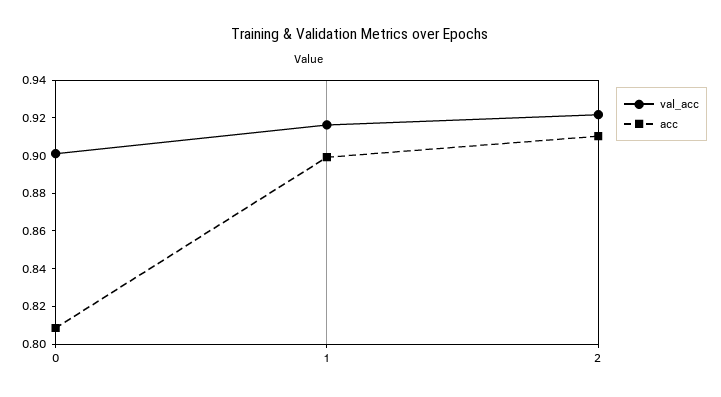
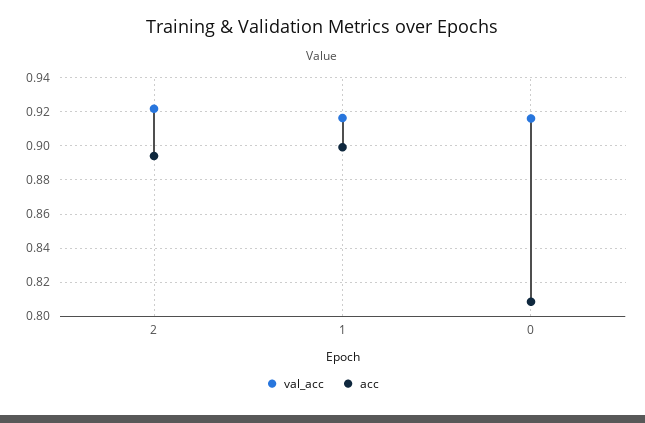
  {
    "val_acc": {
-     "0": 0.9,
+     "0": 0.915,
      "1": 0.915,
      "2": 0.92
    },
    "acc": {
      "0": 0.81,
      "1": 0.9,
-     "2": 0.91
+     "2": 0.895
    }
  }

